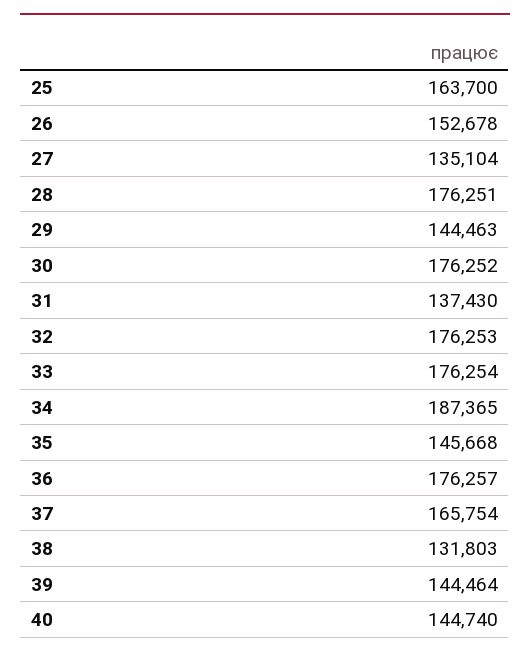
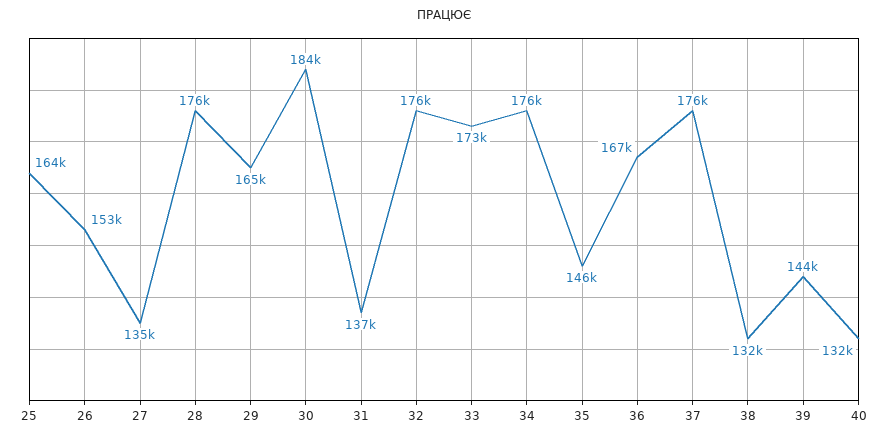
  {
    "25": 163700,
    "26": 152678,
    "27": 135104,
    "28": 176251,
-   "29": 144463,
+   "29": 165000,
-   "30": 176252,
+   "30": 184000,
    "31": 137430,
    "32": 176253,
-   "33": 176254,
+   "33": 173000,
-   "34": 187365,
+   "34": 176000,
    "35": 145668,
-   "36": 176257,
+   "36": 167000,
-   "37": 165754,
+   "37": 176000,
    "38": 131803,
    "39": 144464,
-   "40": 144740
+   "40": 132000
  }

